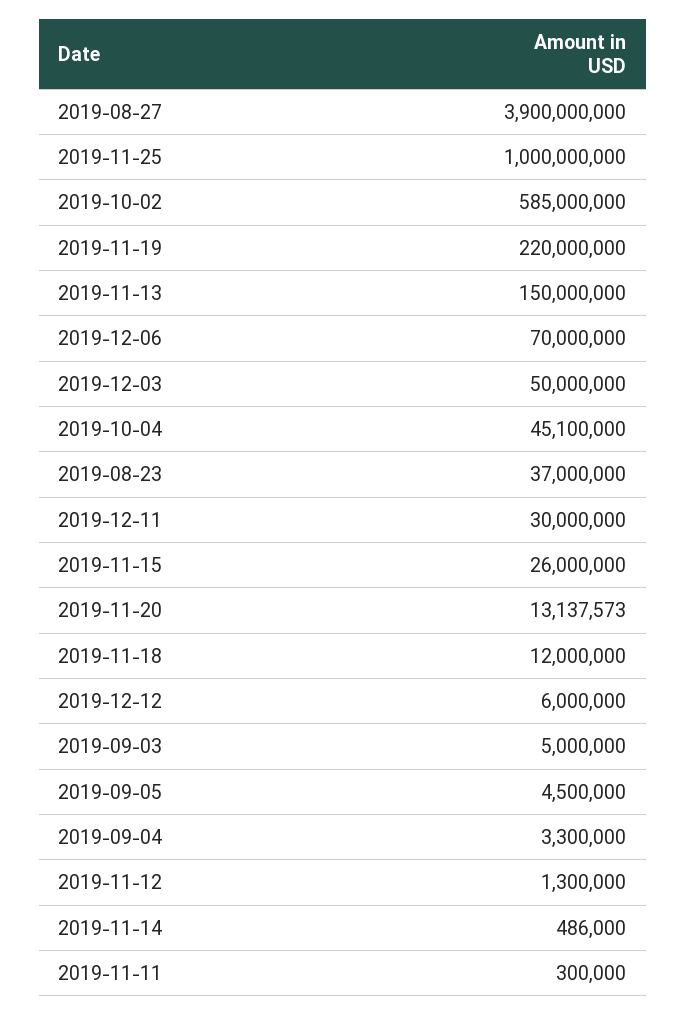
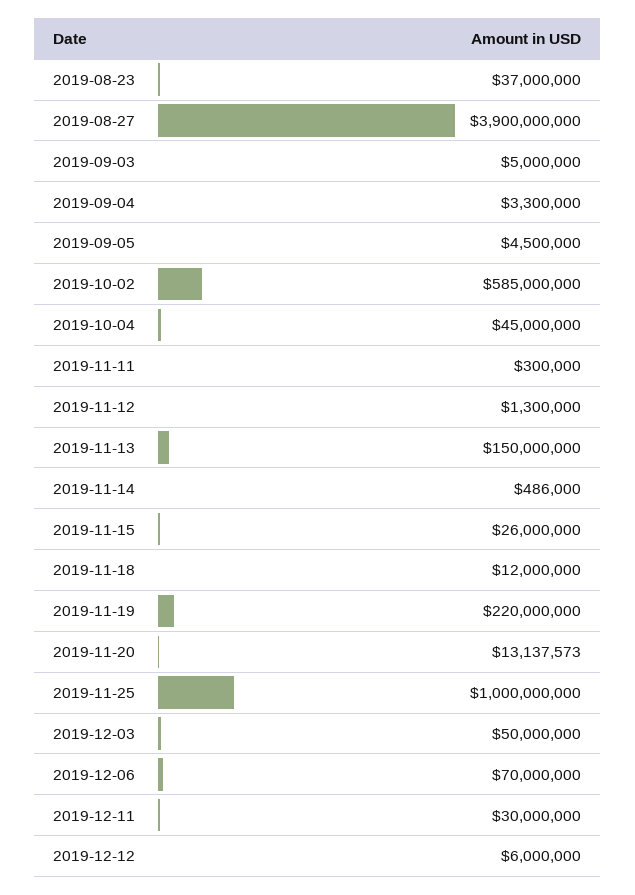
  {
    "2019-08-27": 3900000000,
    "2019-11-25": 1000000000,
    "2019-10-02": 585000000,
    "2019-11-19": 220000000,
    "2019-11-13": 150000000,
    "2019-12-06": 70000000,
    "2019-12-03": 50000000,
-   "2019-10-04": 45100000,
+   "2019-10-04": 45000000,
    "2019-08-23": 37000000,
    "2019-12-11": 30000000,
    "2019-11-15": 26000000,
    "2019-11-20": 13137573,
    "2019-11-18": 12000000,
    "2019-12-12": 6000000,
    "2019-09-03": 5000000,
    "2019-09-05": 4500000,
    "2019-09-04": 3300000,
    "2019-11-12": 1300000,
    "2019-11-14": 486000,
    "2019-11-11": 300000
  }

